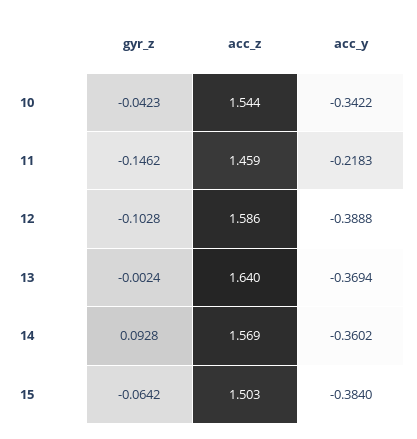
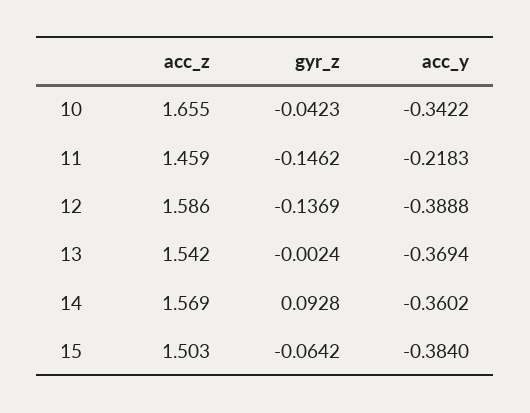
  {
    "gyr_z": {
      "10": -0.0423,
      "11": -0.1462,
-     "12": -0.1028,
+     "12": -0.1369,
      "13": -0.0024,
      "14": 0.0928,
      "15": -0.0642
    },
    "acc_z": {
-     "10": 1.544,
+     "10": 1.655,
      "11": 1.459,
      "12": 1.586,
-     "13": 1.64,
+     "13": 1.542,
      "14": 1.569,
      "15": 1.503
    },
    "acc_y": {
      "10": -0.3422,
      "11": -0.2183,
      "12": -0.3888,
      "13": -0.3694,
      "14": -0.3602,
      "15": -0.384
    }
  }

